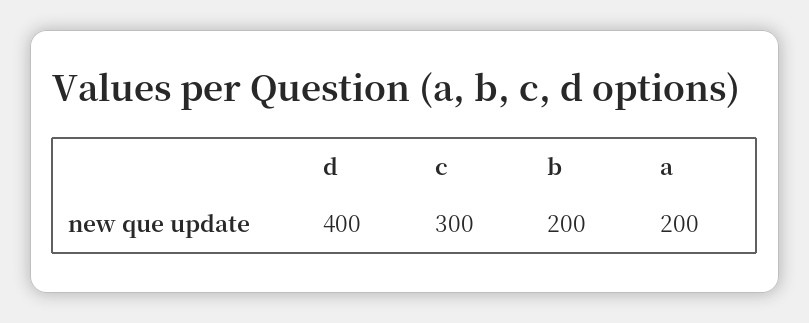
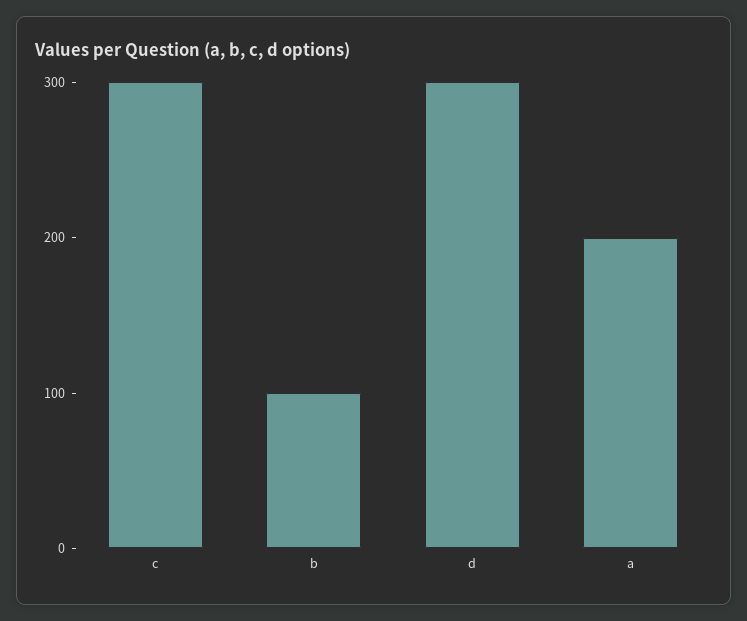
  {
-   "d": 400,
+   "d": 300,
    "c": 300,
-   "b": 200,
+   "b": 100,
    "a": 200
  }

